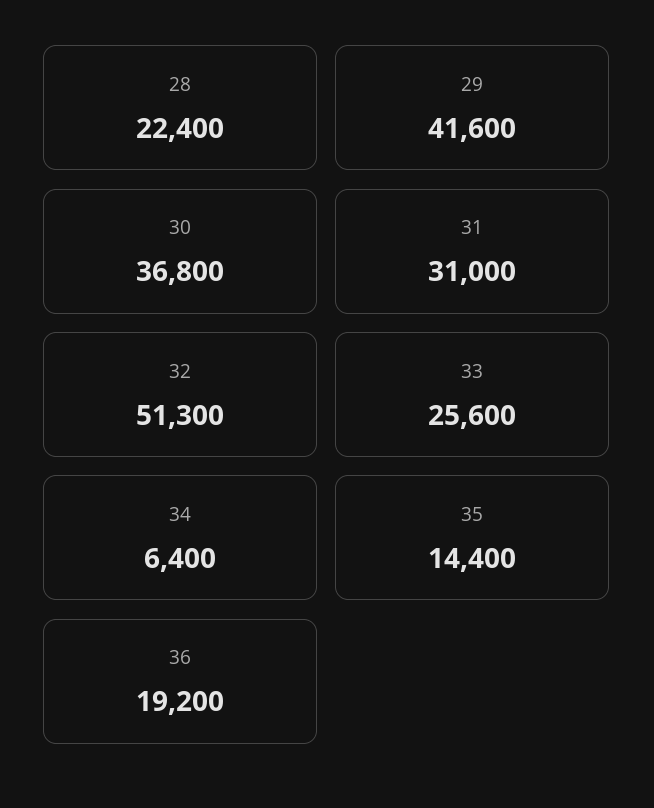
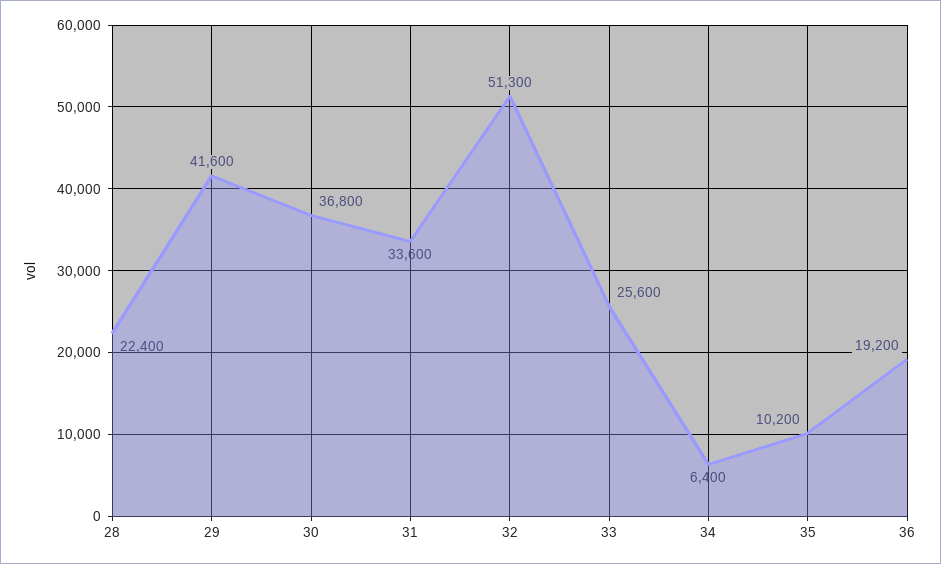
  {
    "28": 22400,
    "29": 41600,
    "30": 36800,
-   "31": 31000,
+   "31": 33600,
    "32": 51300,
    "33": 25600,
    "34": 6400,
-   "35": 14400,
+   "35": 10200,
    "36": 19200
  }

